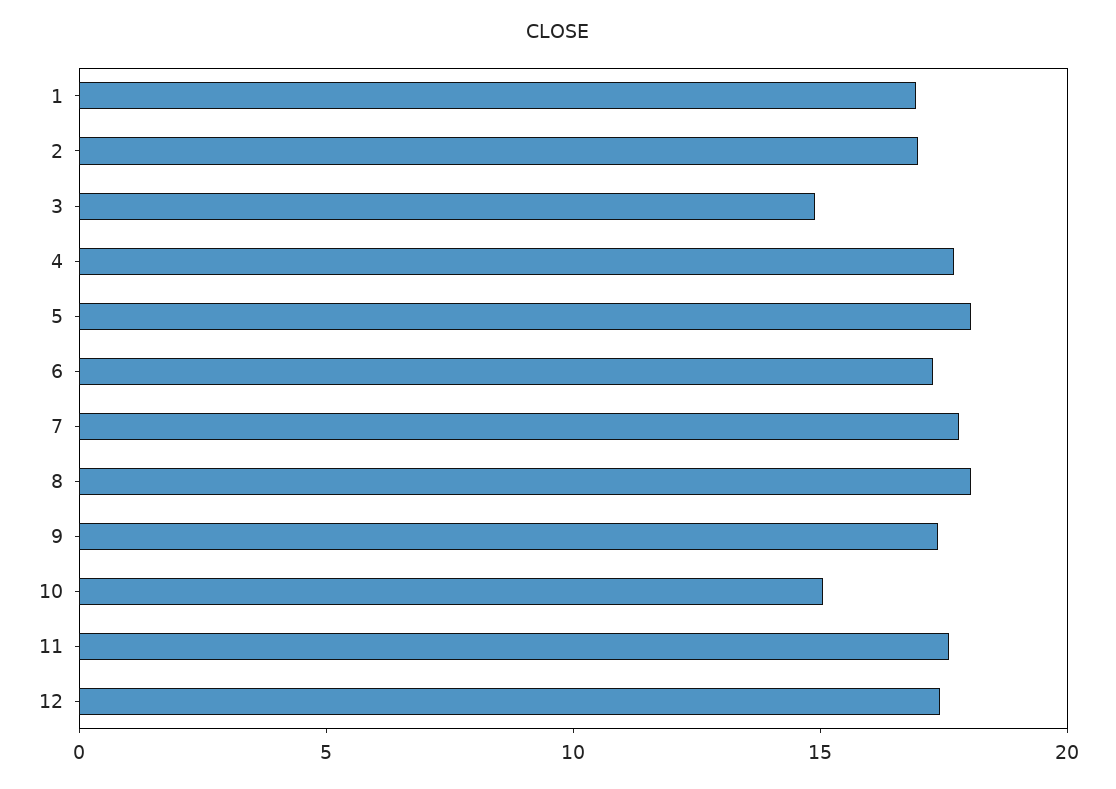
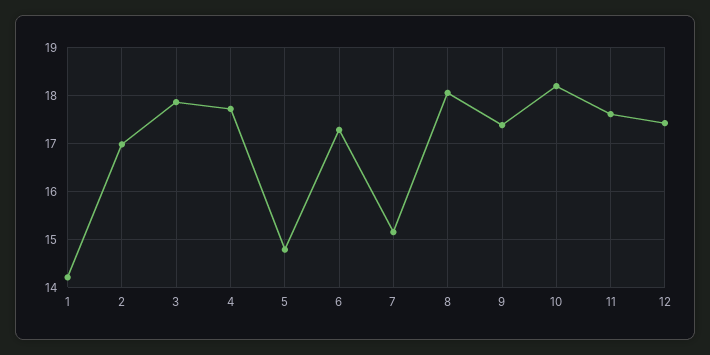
  {
-   "1": 17,
+   "1": 14.2,
    "2": 17,
-   "3": 15,
+   "3": 17.8,
    "4": 17.8,
-   "5": 18,
+   "5": 14.8,
    "6": 17.2,
-   "7": 18,
+   "7": 15.2,
    "8": 18,
    "9": 17.4,
-   "10": 15,
+   "10": 18.2,
    "11": 17.6,
    "12": 17.4
  }

